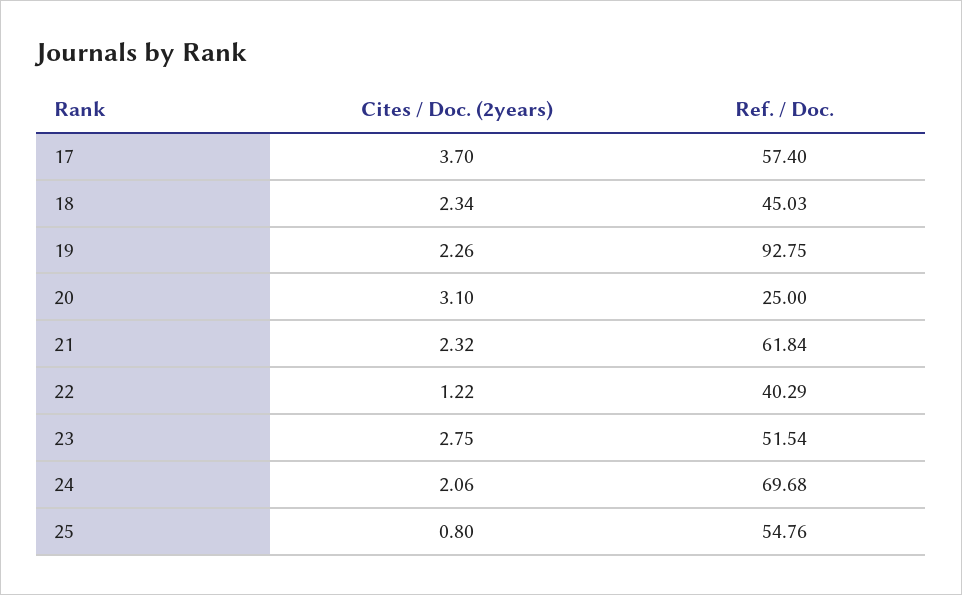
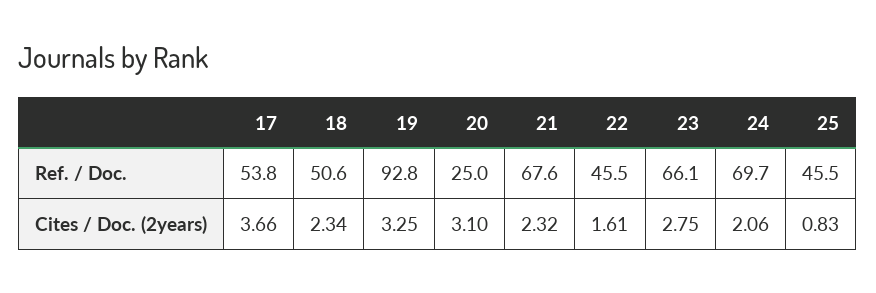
  {
    "Cites / Doc. (2years)": {
-     "17": 3.7,
+     "17": 3.66,
      "18": 2.34,
-     "19": 2.26,
+     "19": 3.25,
      "20": 3.1,
      "21": 2.32,
-     "22": 1.22,
+     "22": 1.61,
      "23": 2.75,
      "24": 2.06,
-     "25": 0.8
+     "25": 0.83
    },
    "Ref. / Doc.": {
-     "17": 57.4,
+     "17": 53.8,
-     "18": 45.03,
+     "18": 50.6,
      "19": 92.75,
      "20": 25,
-     "21": 61.84,
+     "21": 67.6,
-     "22": 40.29,
+     "22": 45.5,
-     "23": 51.54,
+     "23": 66.1,
      "24": 69.68,
-     "25": 54.76
+     "25": 45.5
    }
  }

